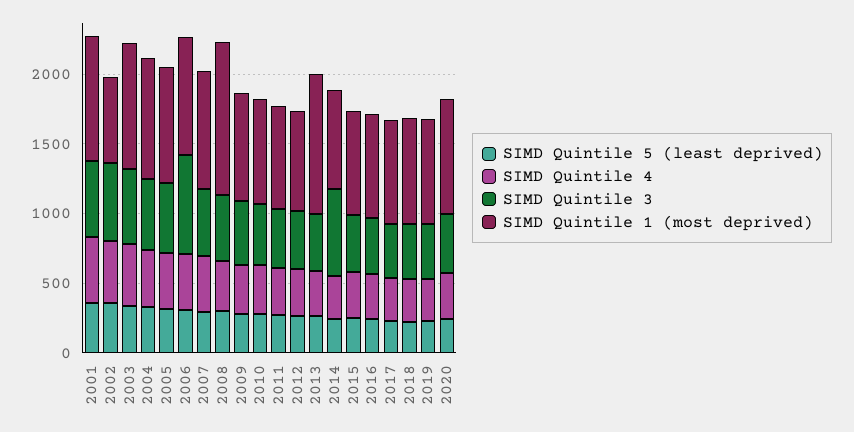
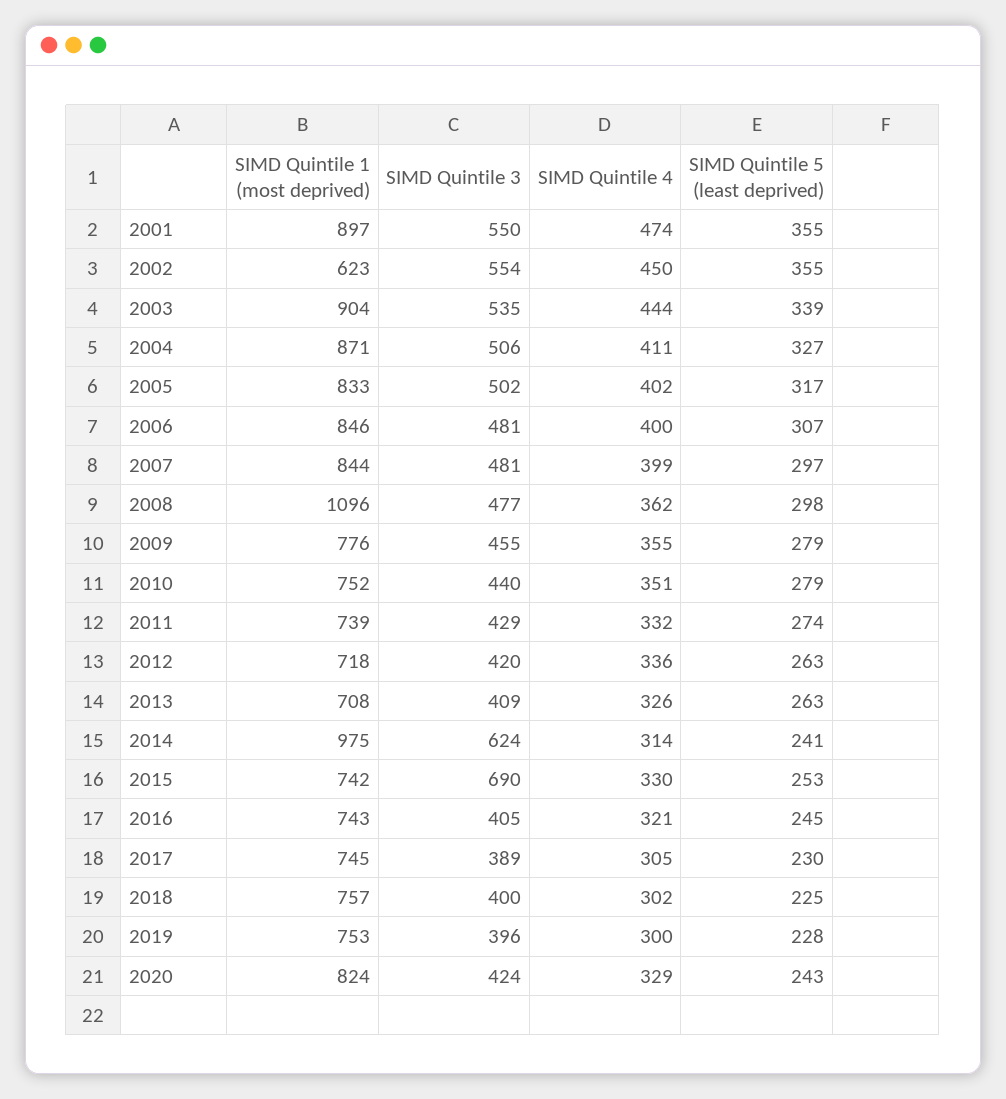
  {
    "SIMD Quintile 5 (least deprived)": {
      "2001": 355,
      "2002": 355,
      "2003": 339,
      "2004": 327,
      "2005": 317,
      "2006": 307,
      "2007": 297,
      "2008": 298,
      "2009": 279,
      "2010": 279,
      "2011": 274,
      "2012": 263,
      "2013": 263,
      "2014": 241,
      "2015": 253,
      "2016": 245,
      "2017": 230,
      "2018": 225,
      "2019": 228,
      "2020": 243
    },
    "SIMD Quintile 4": {
      "2001": 474,
      "2002": 450,
      "2003": 444,
      "2004": 411,
      "2005": 402,
      "2006": 400,
      "2007": 399,
      "2008": 362,
      "2009": 355,
      "2010": 351,
      "2011": 332,
      "2012": 336,
      "2013": 326,
      "2014": 314,
      "2015": 330,
      "2016": 321,
      "2017": 305,
      "2018": 302,
      "2019": 300,
      "2020": 329
    },
    "SIMD Quintile 3": {
      "2001": 550,
      "2002": 554,
      "2003": 535,
      "2004": 506,
      "2005": 502,
-     "2006": 700,
+     "2006": 481,
      "2007": 481,
      "2008": 477,
      "2009": 455,
      "2010": 440,
      "2011": 429,
      "2012": 420,
      "2013": 409,
      "2014": 624,
-     "2015": 400,
+     "2015": 690,
      "2016": 405,
      "2017": 389,
      "2018": 400,
      "2019": 396,
      "2020": 424
    },
    "SIMD Quintile 1 (most deprived)": {
      "2001": 897,
      "2002": 623,
      "2003": 904,
      "2004": 871,
      "2005": 833,
      "2006": 846,
      "2007": 844,
      "2008": 1096,
      "2009": 776,
      "2010": 752,
      "2011": 739,
      "2012": 718,
-     "2013": 1000,
+     "2013": 708,
-     "2014": 700,
+     "2014": 975,
      "2015": 742,
      "2016": 743,
      "2017": 745,
      "2018": 757,
      "2019": 753,
      "2020": 824
    }
  }

